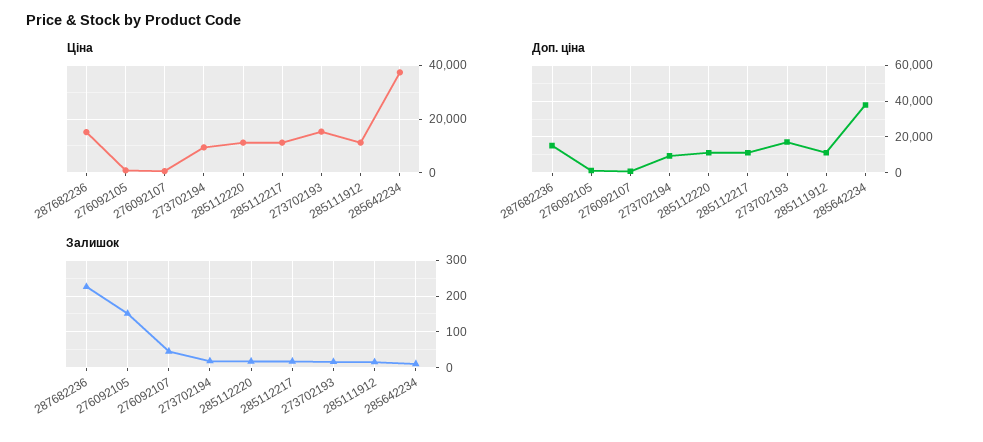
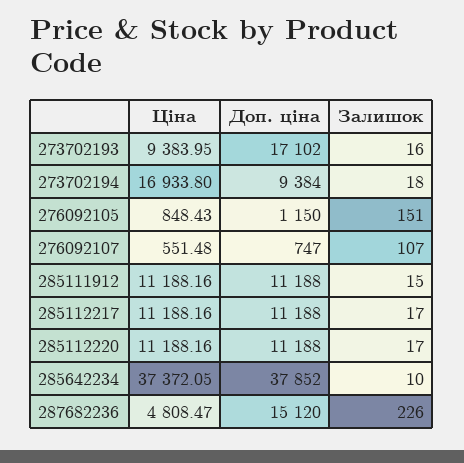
  {
    "Ціна": {
-     "287682236": 15000,
+     "287682236": 4808.47,
      "276092105": 848.43,
      "276092107": 551.48,
-     "273702194": 10000,
+     "273702194": 16933.8,
      "285112220": 11188.16,
      "285112217": 11188.16,
-     "273702193": 15000,
+     "273702193": 9383.95,
      "285111912": 11188.16,
      "285642234": 37372.05
    },
    "Доп. ціна": {
      "287682236": 15120,
      "276092105": 1150,
      "276092107": 747,
      "273702194": 9384,
      "285112220": 11188,
      "285112217": 11188,
      "273702193": 17102,
      "285111912": 11188,
      "285642234": 37852
    },
    "Залишок": {
      "287682236": 226,
      "276092105": 151,
-     "276092107": 40,
+     "276092107": 107,
      "273702194": 18,
      "285112220": 17,
      "285112217": 17,
      "273702193": 16,
      "285111912": 15,
      "285642234": 10
    }
  }

